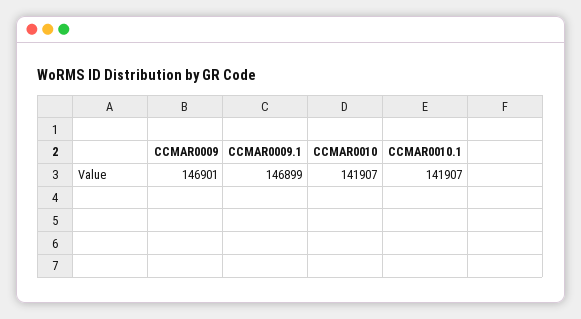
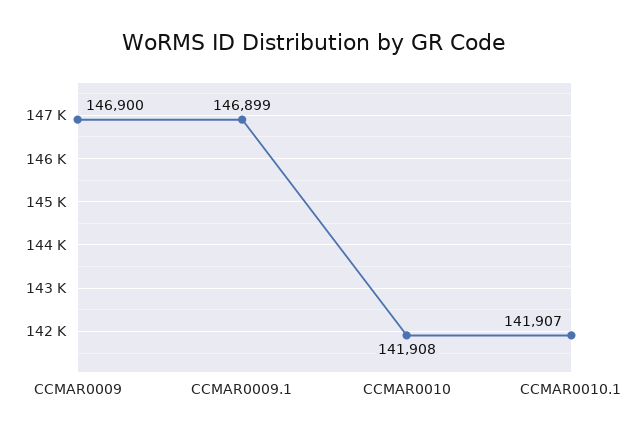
  {
-   "CCMAR0009": 146901,
+   "CCMAR0009": 146900,
    "CCMAR0009.1": 146899,
-   "CCMAR0010": 141907,
+   "CCMAR0010": 141908,
    "CCMAR0010.1": 141907
  }

